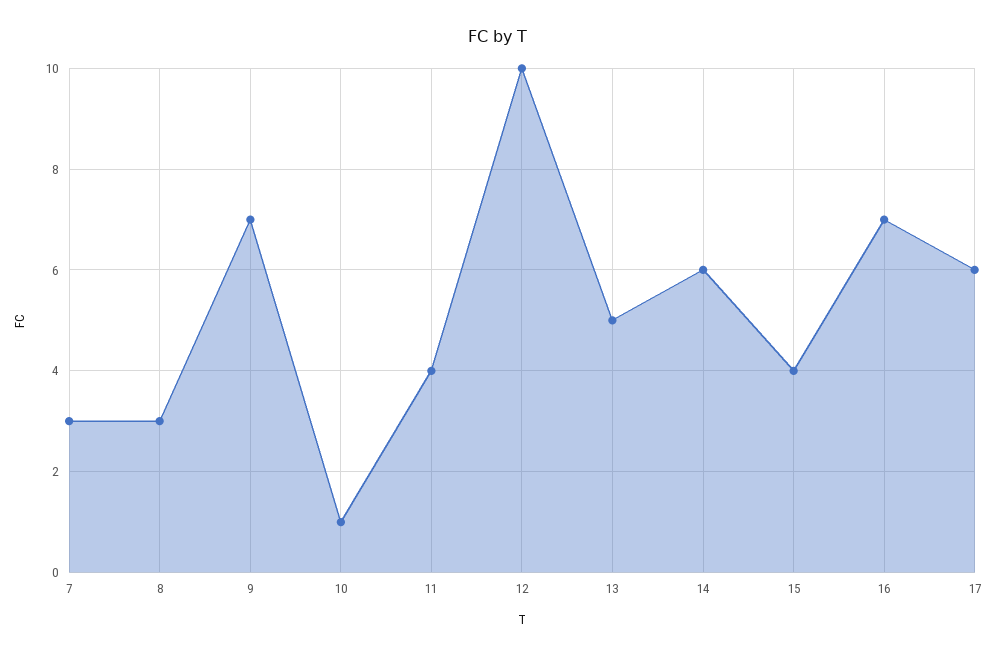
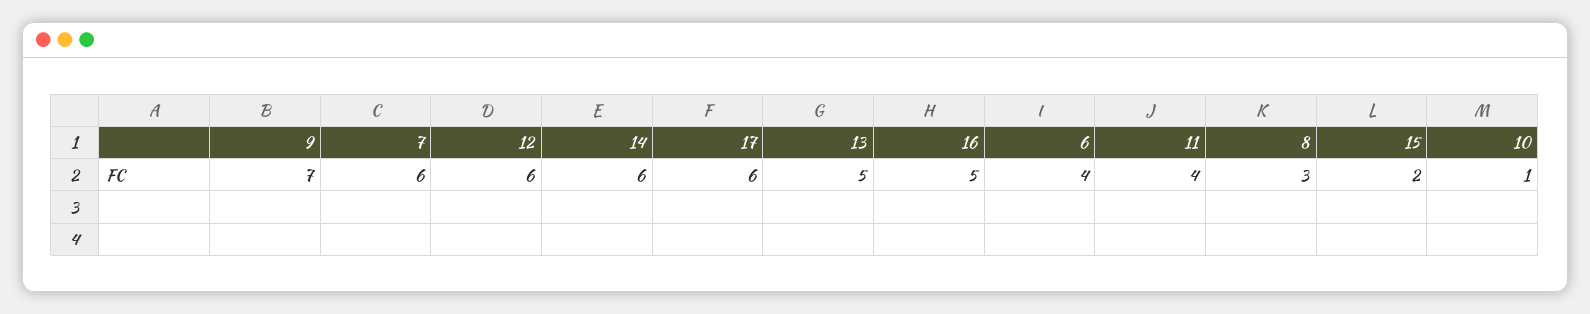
  {
-   "7": 3,
+   "7": 6,
    "8": 3,
    "9": 7,
    "10": 1,
    "11": 4,
-   "12": 10,
+   "12": 6,
    "13": 5,
    "14": 6,
-   "15": 4,
+   "15": 2,
-   "16": 7,
+   "16": 5,
-   "17": 6
+   "17": 6,
+   "6": 4
  }

